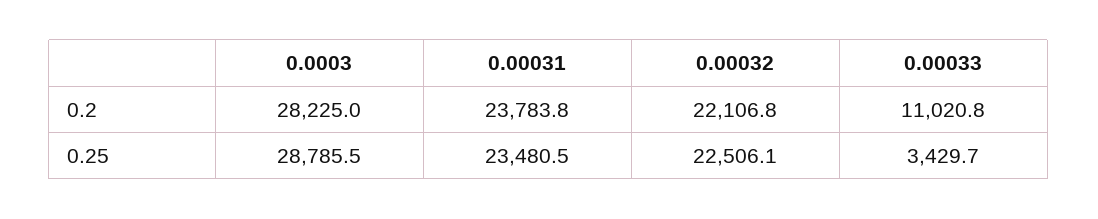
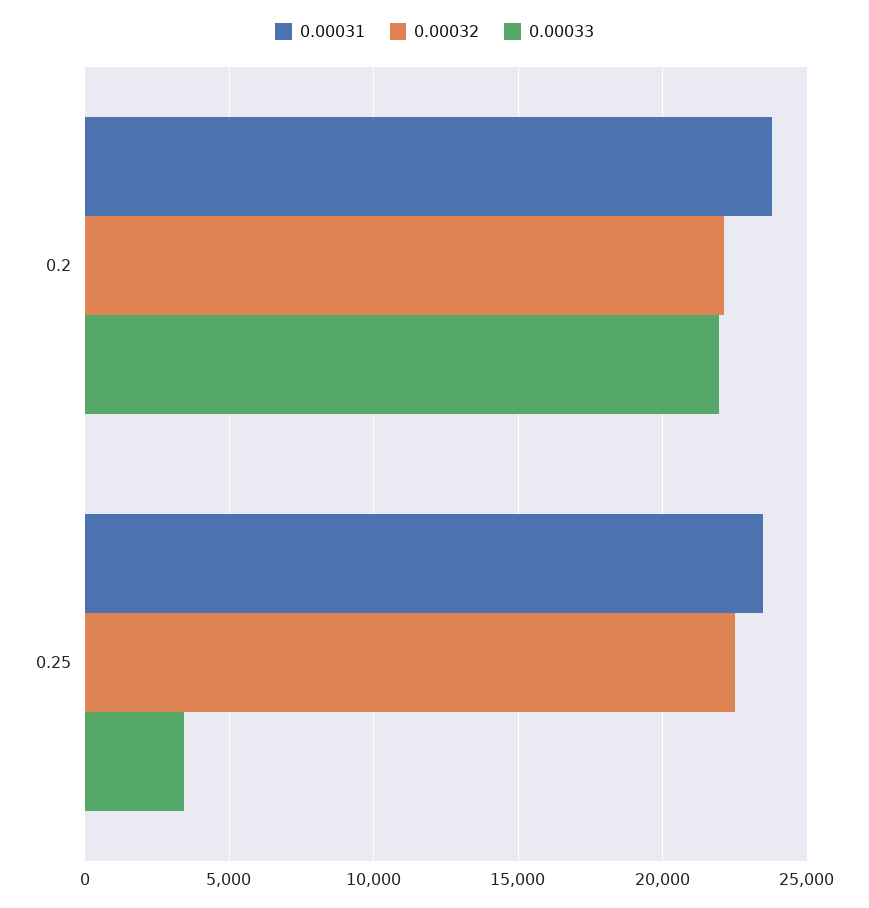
  {
-   "0.0003": {
-     "0.2": 28225,
-     "0.25": 28785.5
-   },
    "0.00031": {
      "0.2": 23783.8,
      "0.25": 23480.5
    },
    "0.00032": {
      "0.2": 22106.8,
      "0.25": 22506.1
    },
    "0.00033": {
-     "0.2": 11020.8,
+     "0.2": 22000,
      "0.25": 3429.7
    }
  }

